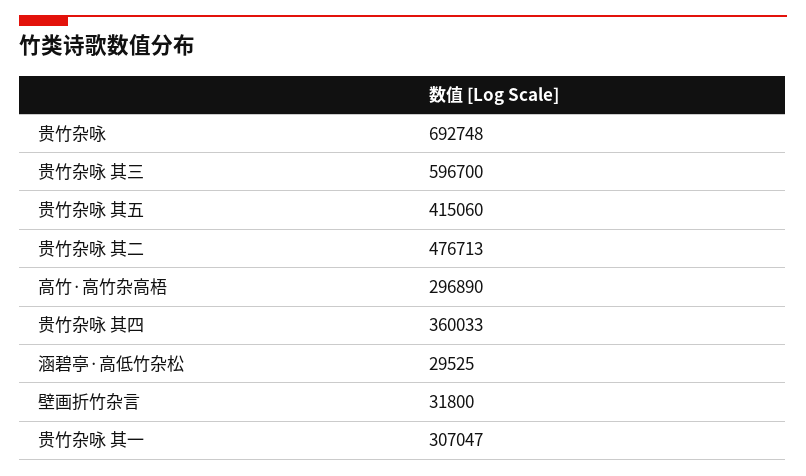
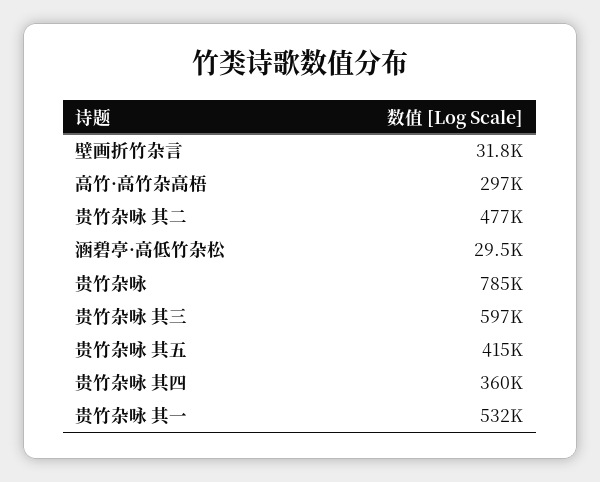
  {
-   "贵竹杂咏": 692748,
+   "贵竹杂咏": 785000,
    "贵竹杂咏 其三": 596700,
    "贵竹杂咏 其五": 415060,
    "贵竹杂咏 其二": 476713,
    "高竹·高竹杂高梧": 296890,
    "贵竹杂咏 其四": 360033,
    "涵碧亭·高低竹杂松": 29525,
    "壁画折竹杂言": 31800,
-   "贵竹杂咏 其一": 307047
+   "贵竹杂咏 其一": 532000
  }

